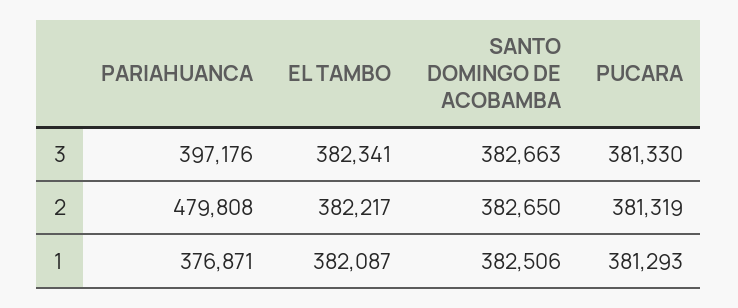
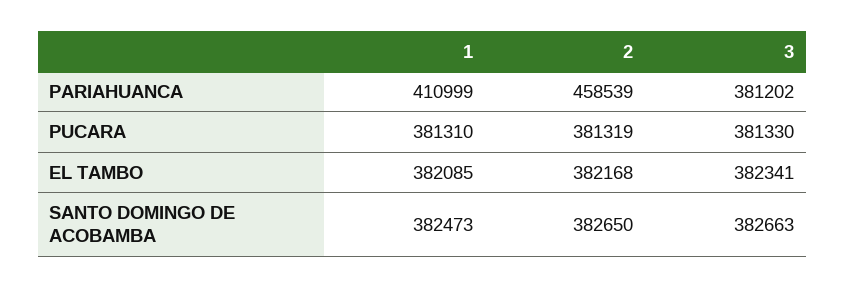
  {
    "PARIAHUANCA": {
-     "3": 397176,
+     "3": 381202,
-     "2": 479808,
+     "2": 458539,
-     "1": 376871
+     "1": 410999
    },
    "EL TAMBO": {
      "3": 382341,
-     "2": 382217,
+     "2": 382168,
-     "1": 382087
+     "1": 382085
    },
    "SANTO DOMINGO DE ACOBAMBA": {
      "3": 382663,
      "2": 382650,
-     "1": 382506
+     "1": 382473
    },
    "PUCARA": {
      "3": 381330,
      "2": 381319,
-     "1": 381293
+     "1": 381310
    }
  }

